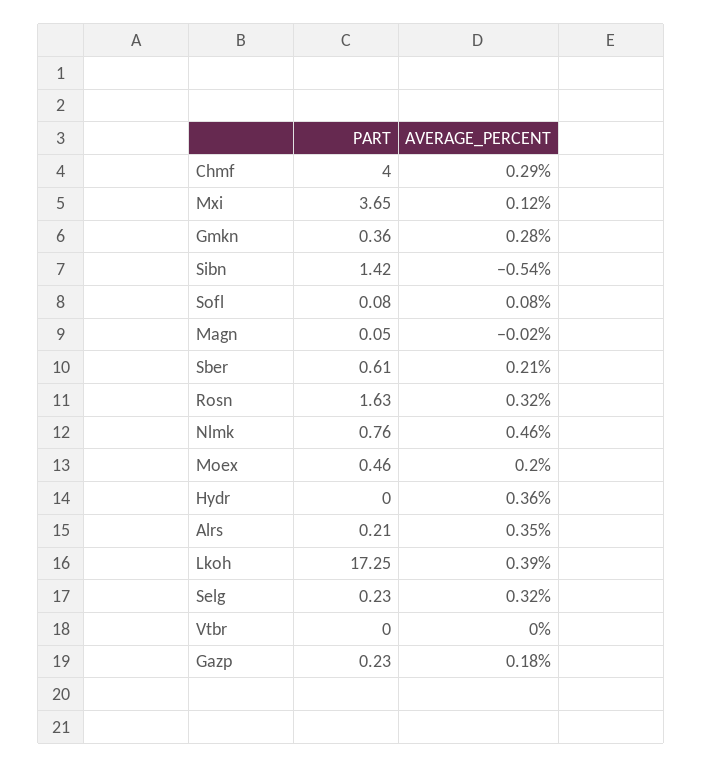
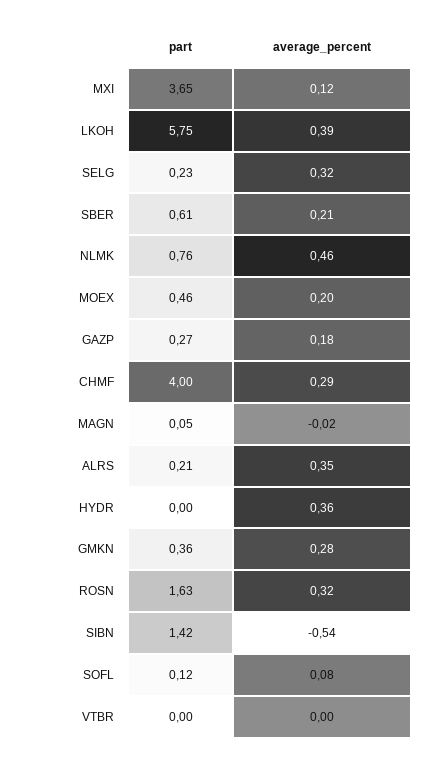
  {
    "PART": {
      "Chmf": 4,
      "Mxi": 3.65,
      "Gmkn": 0.36,
      "Sibn": 1.42,
-     "Sofl": 0.08,
+     "Sofl": 0.12,
      "Magn": 0.05,
      "Sber": 0.61,
      "Rosn": 1.63,
      "Nlmk": 0.76,
      "Moex": 0.46,
      "Hydr": 0,
      "Alrs": 0.21,
-     "Lkoh": 17.25,
+     "Lkoh": 5.75,
      "Selg": 0.23,
      "Vtbr": 0,
-     "Gazp": 0.23
+     "Gazp": 0.27
    },
    "AVERAGE_PERCENT": {
      "Chmf": 0.29,
      "Mxi": 0.12,
      "Gmkn": 0.28,
      "Sibn": -0.54,
      "Sofl": 0.08,
      "Magn": -0.02,
      "Sber": 0.21,
      "Rosn": 0.32,
      "Nlmk": 0.46,
      "Moex": 0.2,
      "Hydr": 0.36,
      "Alrs": 0.35,
      "Lkoh": 0.39,
      "Selg": 0.32,
      "Vtbr": 0,
      "Gazp": 0.18
    }
  }

